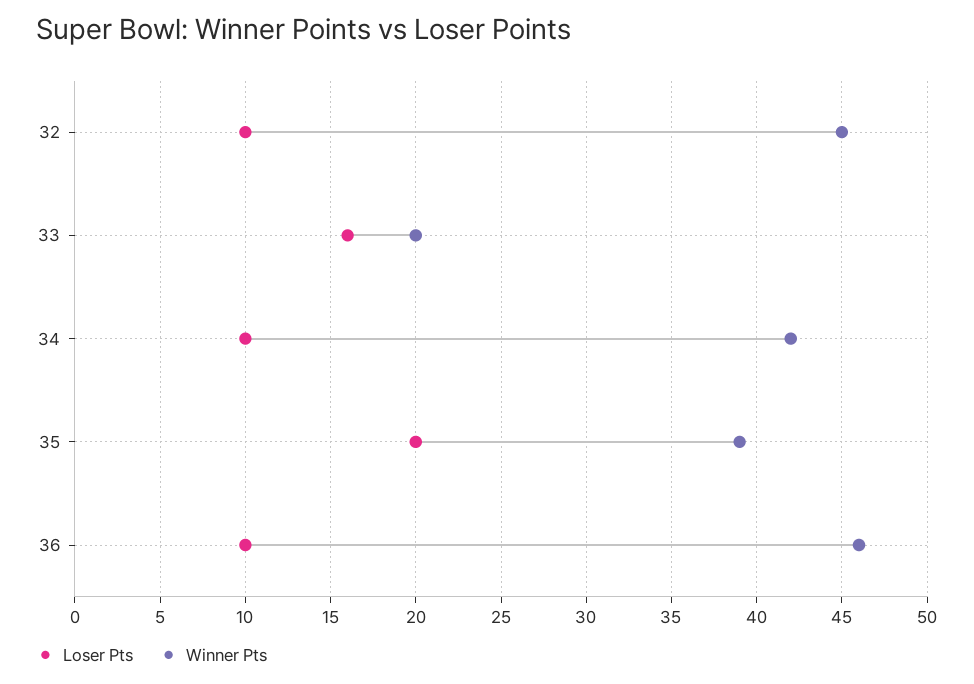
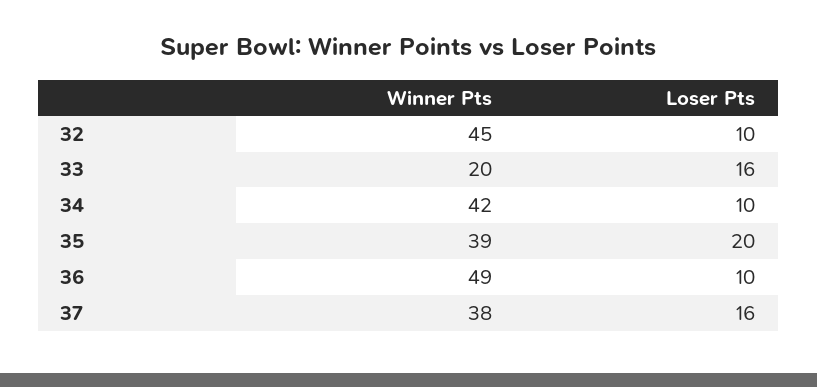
  {
    "Loser Pts": {
      "32": 10,
      "33": 16,
      "34": 10,
      "35": 20,
-     "36": 10
+     "36": 10,
+     "37": 16
    },
    "Winner Pts": {
      "32": 45,
      "33": 20,
      "34": 42,
      "35": 39,
-     "36": 46
+     "36": 49,
+     "37": 38
    }
  }

